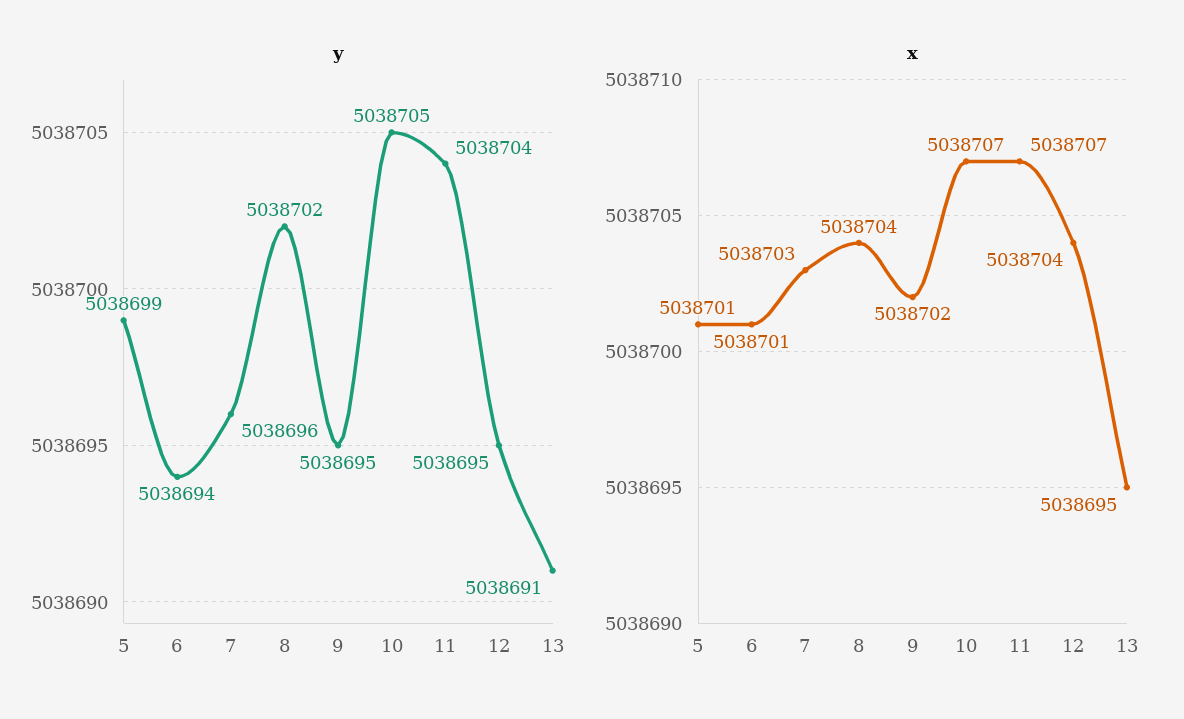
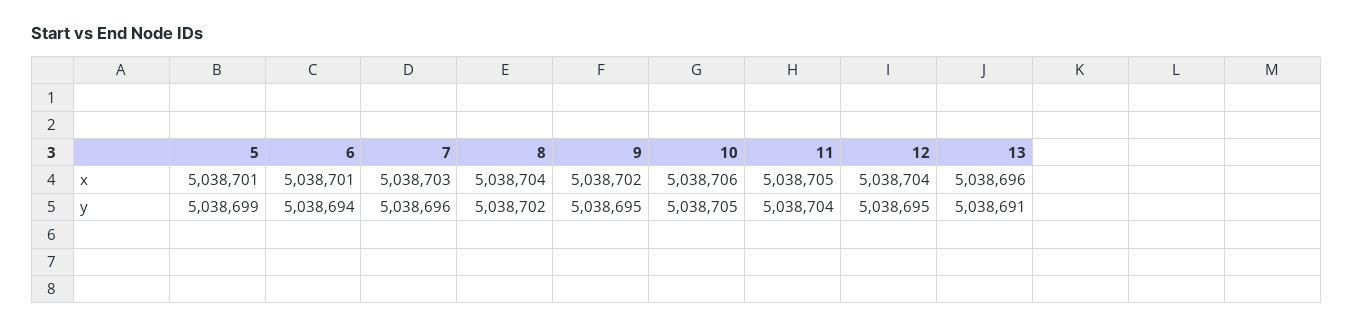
  {
    "y": {
      "5": 5038699,
      "6": 5038694,
      "7": 5038696,
      "8": 5038702,
      "9": 5038695,
      "10": 5038705,
      "11": 5038704,
      "12": 5038695,
      "13": 5038691
    },
    "x": {
      "5": 5038701,
      "6": 5038701,
      "7": 5038703,
      "8": 5038704,
      "9": 5038702,
-     "10": 5038707,
+     "10": 5038706,
-     "11": 5038707,
+     "11": 5038705,
      "12": 5038704,
-     "13": 5038695
+     "13": 5038696
    }
  }

